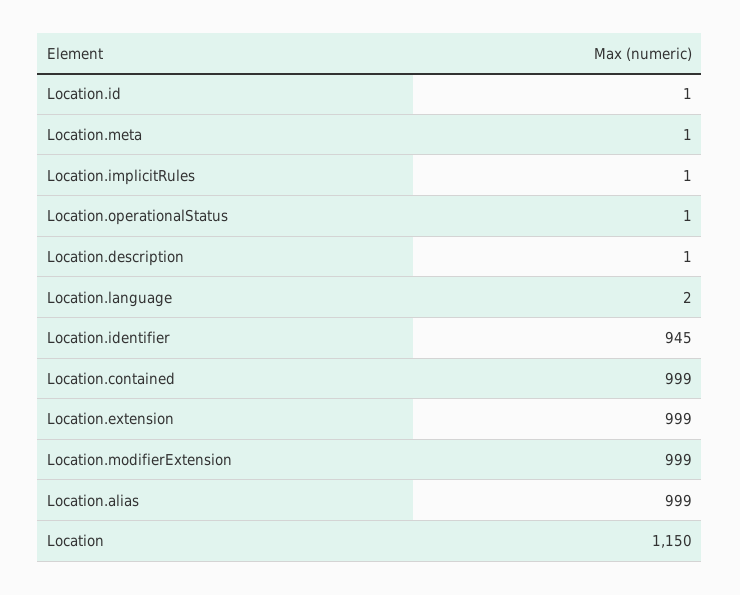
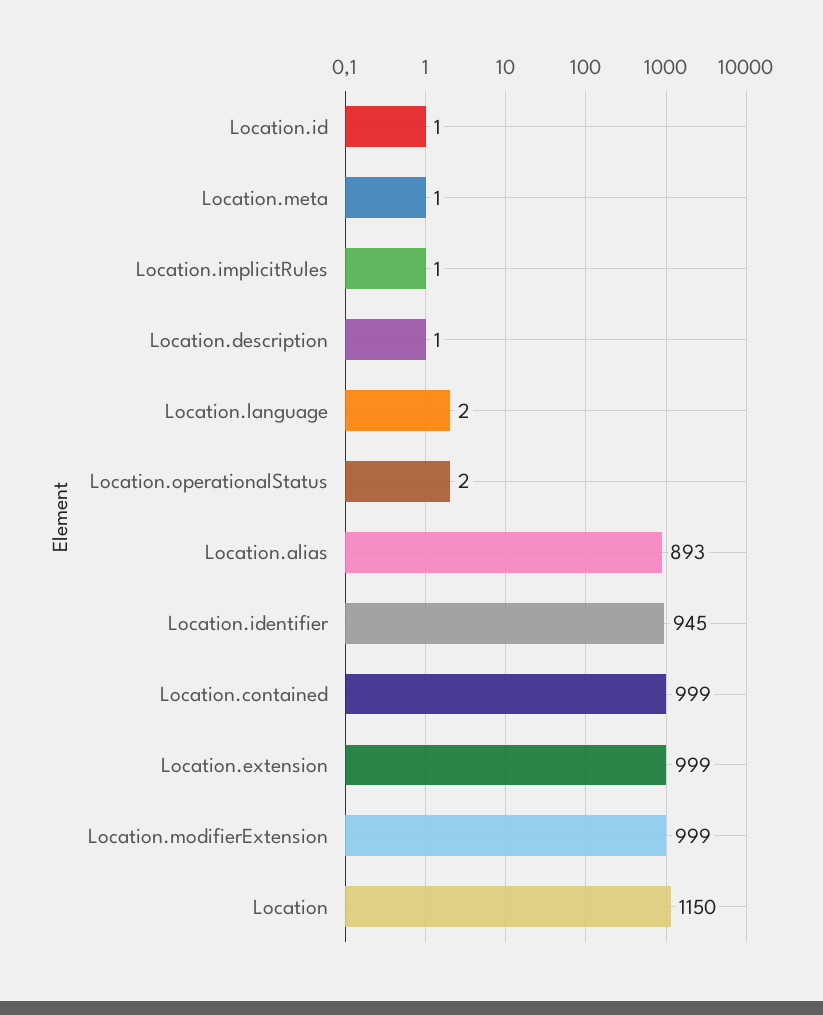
  {
    "Location.id": 1,
    "Location.meta": 1,
    "Location.implicitRules": 1,
-   "Location.operationalStatus": 1,
+   "Location.operationalStatus": 2,
    "Location.description": 1,
    "Location.language": 2,
    "Location.identifier": 945,
    "Location.contained": 999,
    "Location.extension": 999,
    "Location.modifierExtension": 999,
-   "Location.alias": 999,
+   "Location.alias": 893,
    "Location": 1150
  }

